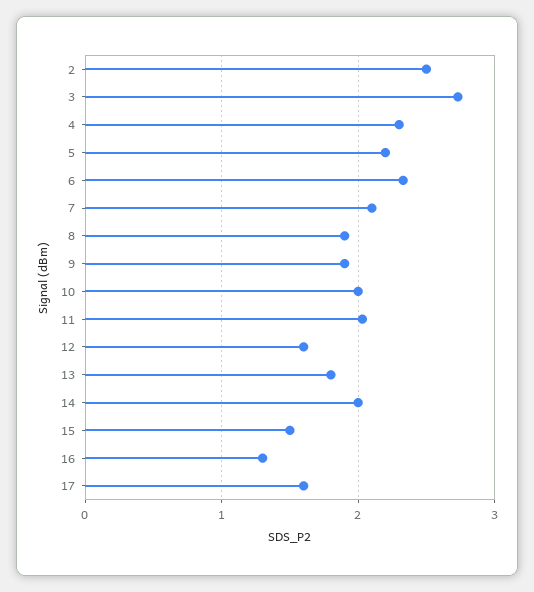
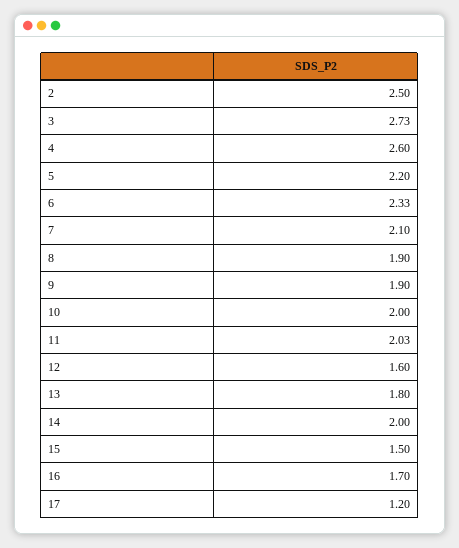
  {
    "2": 2.5,
    "3": 2.73,
-   "4": 2.3,
+   "4": 2.6,
    "5": 2.2,
    "6": 2.33,
    "7": 2.1,
    "8": 1.9,
    "9": 1.9,
    "10": 2,
    "11": 2.03,
    "12": 1.6,
    "13": 1.8,
    "14": 2,
    "15": 1.5,
-   "16": 1.3,
+   "16": 1.7,
-   "17": 1.6
+   "17": 1.2
  }

